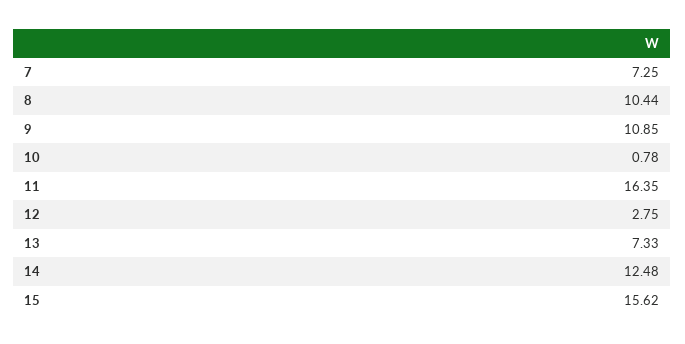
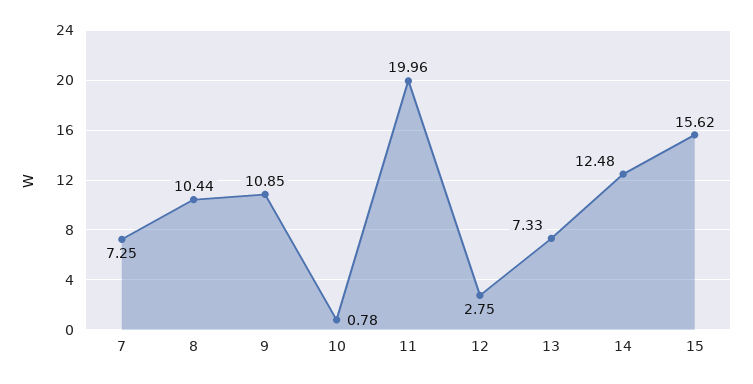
  {
    "7": 7.25,
    "8": 10.44,
    "9": 10.85,
    "10": 0.78,
-   "11": 16.35,
+   "11": 19.96,
    "12": 2.75,
    "13": 7.33,
    "14": 12.48,
    "15": 15.62
  }

